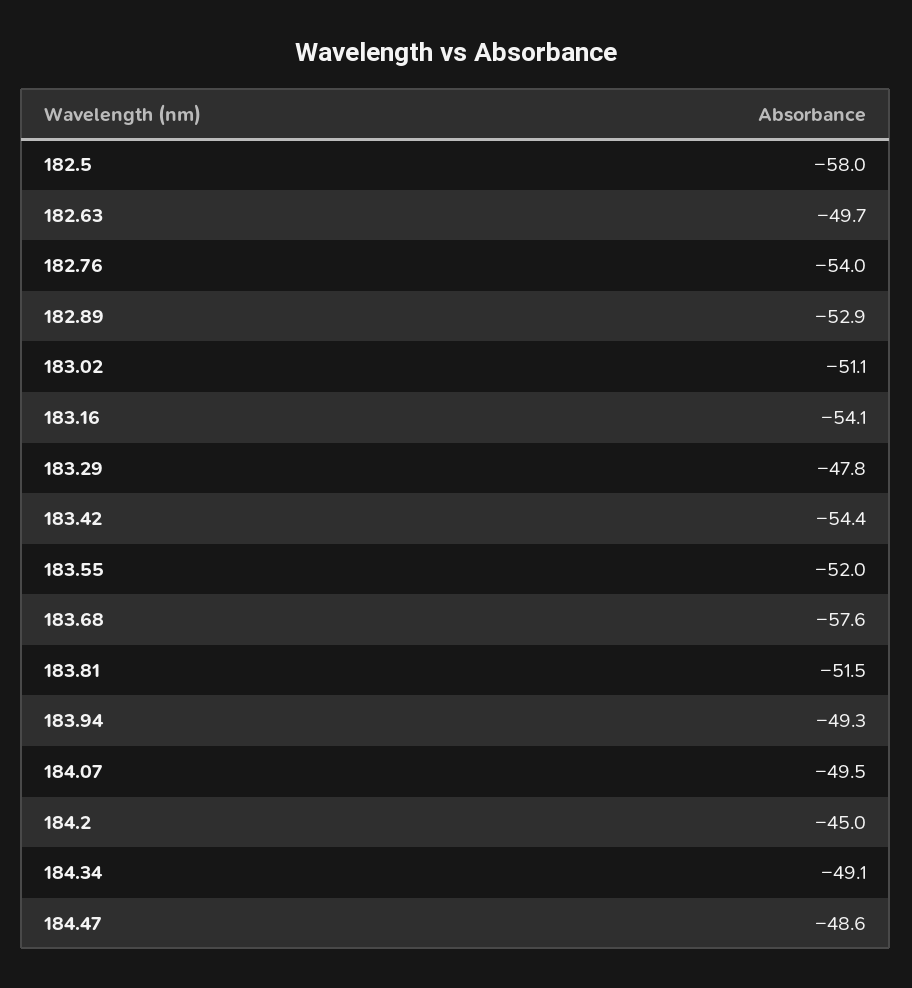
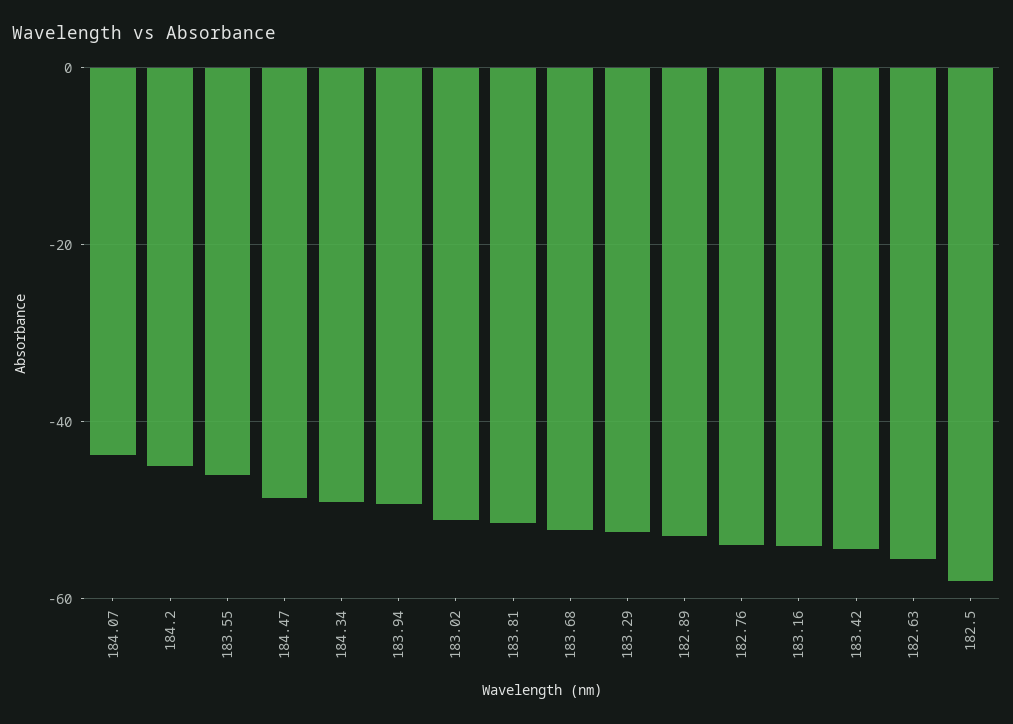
  {
    "182.5": -58,
-   "182.63": -49.7,
+   "182.63": -56,
    "182.76": -54,
    "182.89": -52.9,
    "183.02": -51.1,
    "183.16": -54.1,
-   "183.29": -47.8,
+   "183.29": -52,
    "183.42": -54.4,
-   "183.55": -52,
+   "183.55": -46,
-   "183.68": -57.6,
+   "183.68": -52,
    "183.81": -51.5,
    "183.94": -49.3,
-   "184.07": -49.5,
+   "184.07": -44,
    "184.2": -45,
    "184.34": -49.1,
    "184.47": -48.6
  }

